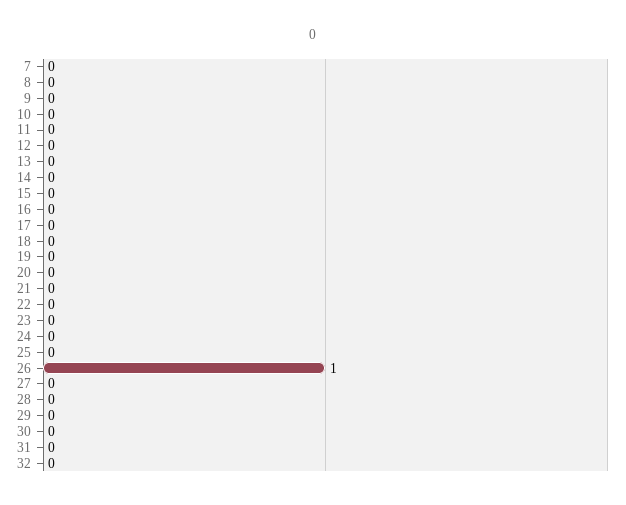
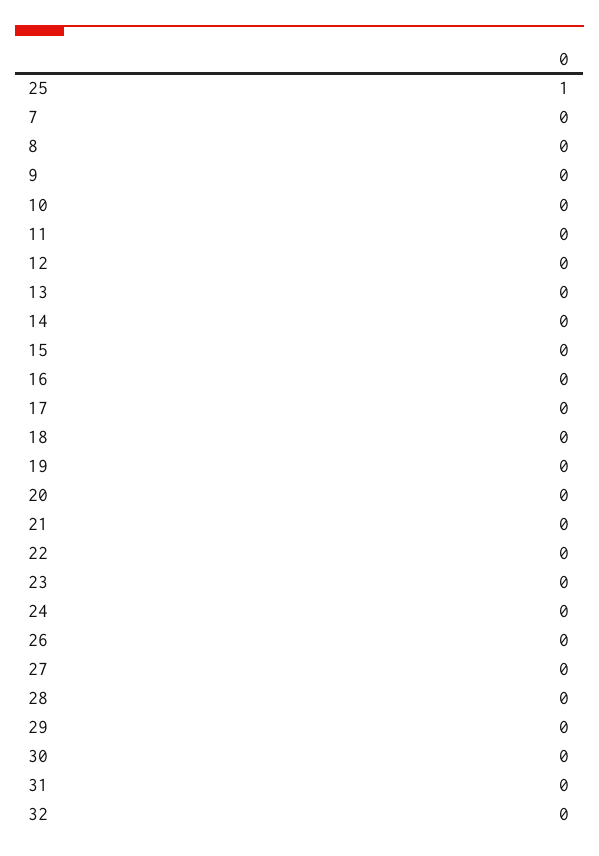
  {
    "7": 0,
    "8": 0,
    "9": 0,
    "10": 0,
    "11": 0,
    "12": 0,
    "13": 0,
    "14": 0,
    "15": 0,
    "16": 0,
    "17": 0,
    "18": 0,
    "19": 0,
    "20": 0,
    "21": 0,
    "22": 0,
    "23": 0,
    "24": 0,
-   "25": 0,
+   "25": 1,
-   "26": 1,
+   "26": 0,
    "27": 0,
    "28": 0,
    "29": 0,
    "30": 0,
    "31": 0,
    "32": 0
  }

